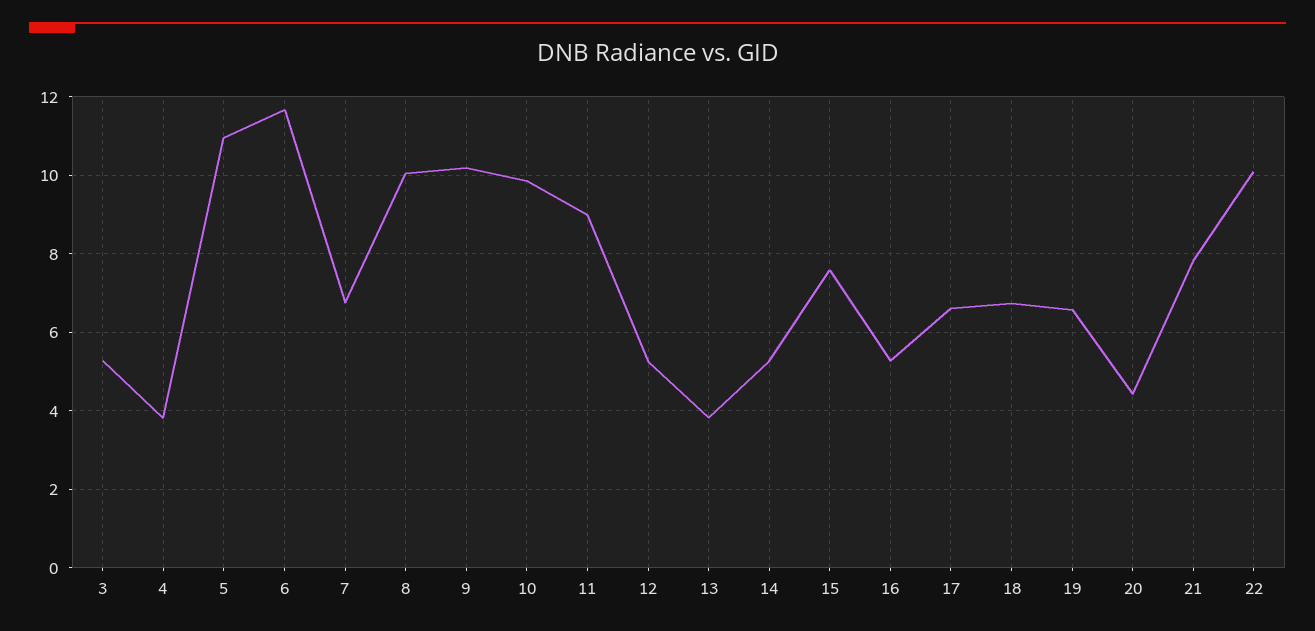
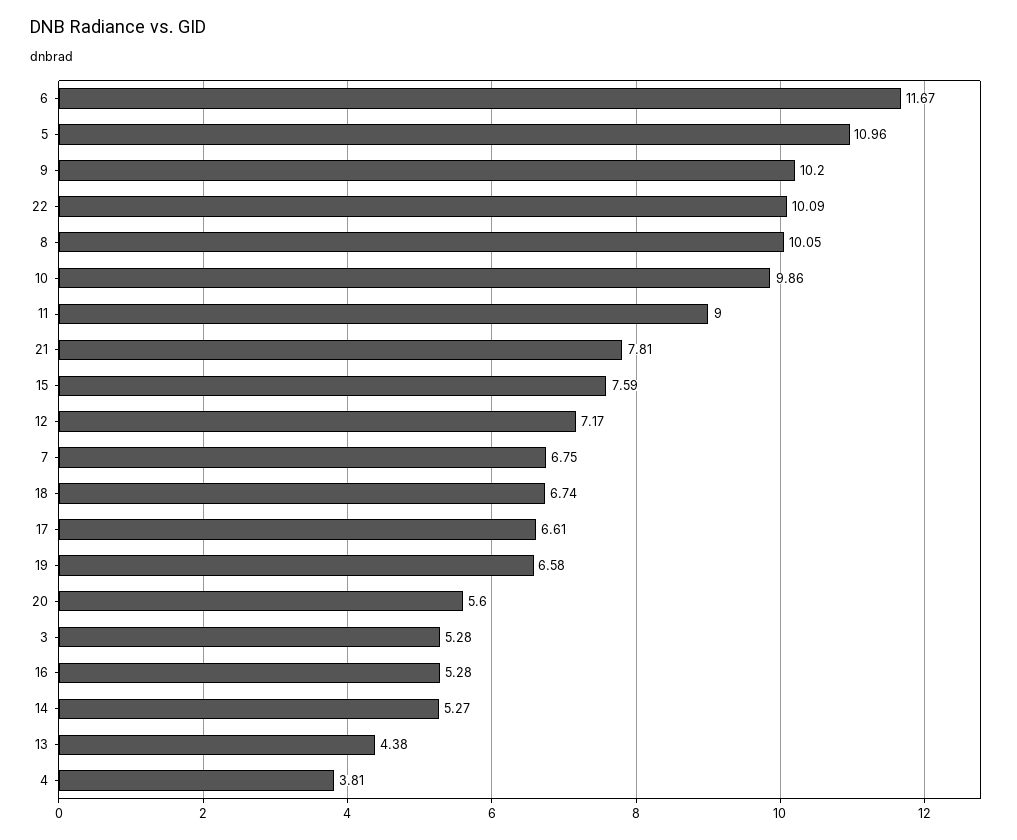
  {
    "3": 5.28,
    "4": 3.81,
    "5": 10.96,
    "6": 11.67,
    "7": 6.75,
    "8": 10.05,
    "9": 10.2,
    "10": 9.86,
    "11": 9,
-   "12": 5.2,
+   "12": 7.17,
-   "13": 3.8,
+   "13": 4.38,
    "14": 5.27,
    "15": 7.59,
    "16": 5.28,
    "17": 6.61,
    "18": 6.74,
    "19": 6.58,
-   "20": 4.4,
+   "20": 5.6,
    "21": 7.81,
    "22": 10.09
  }

